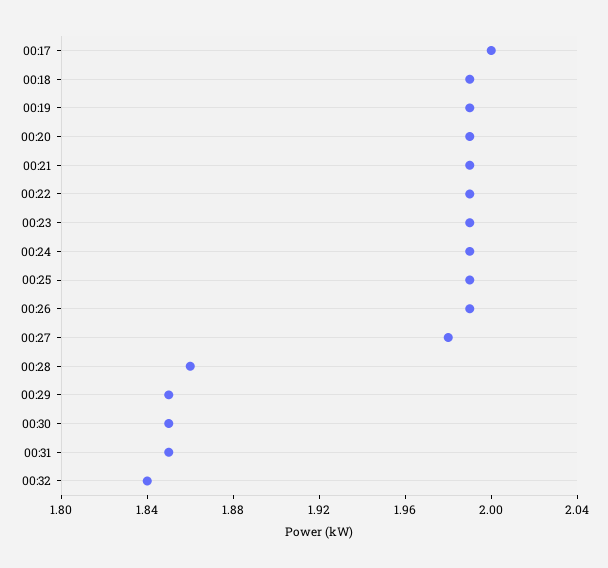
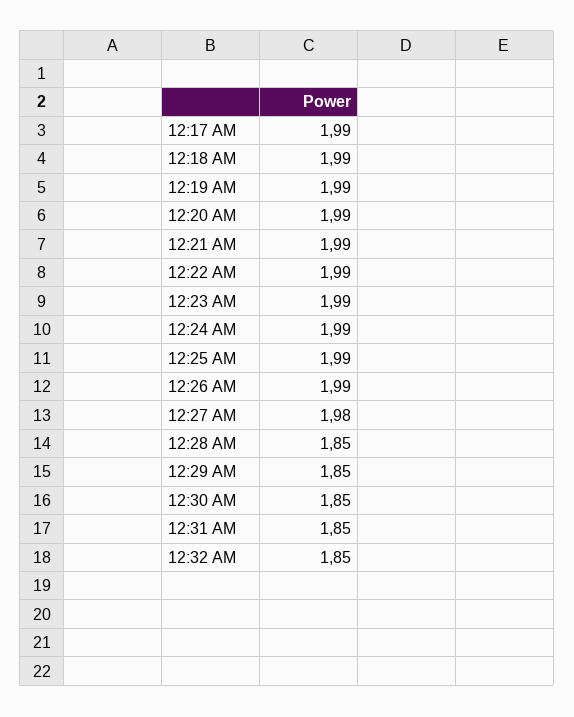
  {
-   "00:17": 2,
+   "00:17": 1.99,
    "00:18": 1.99,
    "00:19": 1.99,
    "00:20": 1.99,
    "00:21": 1.99,
    "00:22": 1.99,
    "00:23": 1.99,
    "00:24": 1.99,
    "00:25": 1.99,
    "00:26": 1.99,
    "00:27": 1.98,
-   "00:28": 1.86,
+   "00:28": 1.85,
    "00:29": 1.85,
    "00:30": 1.85,
    "00:31": 1.85,
-   "00:32": 1.84
+   "00:32": 1.85
  }

